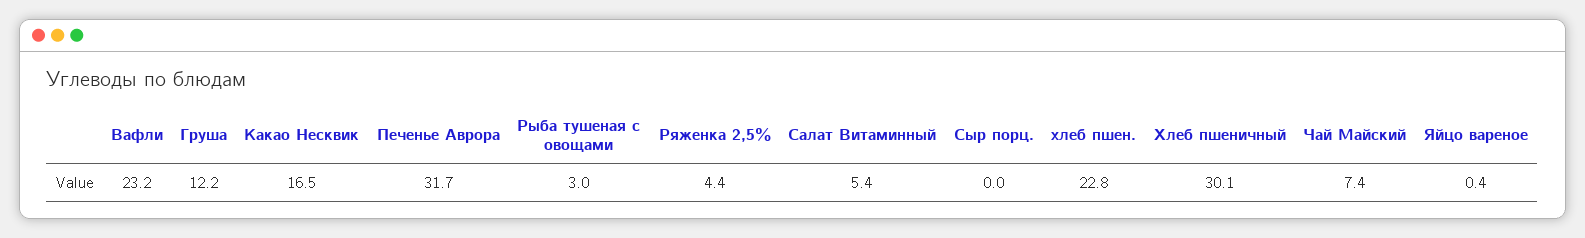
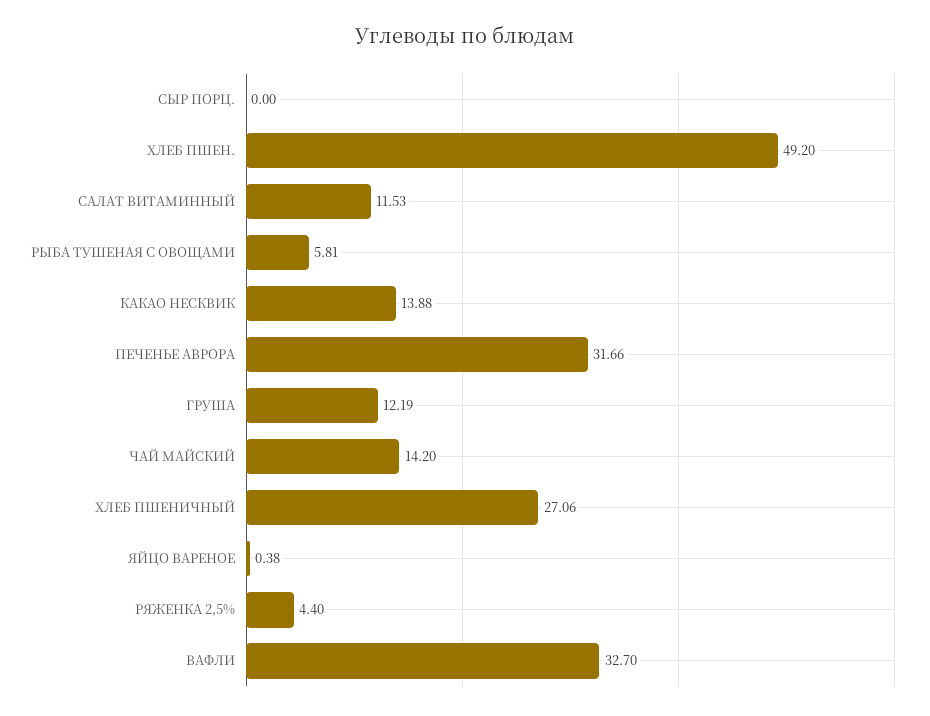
  {
-   "Вафли": 23.2,
+   "Вафли": 32.7,
    "Груша": 12.19,
-   "Какао Несквик": 16.5,
+   "Какао Несквик": 13.88,
    "Печенье Аврора": 31.66,
-   "Рыба тушеная с овощами": 3,
+   "Рыба тушеная с овощами": 5.81,
    "Ряженка 2,5%": 4.4,
-   "Салат Витаминный": 5.4,
+   "Салат Витаминный": 11.53,
    "Сыр порц.": 0,
-   "хлеб пшен.": 22.8,
+   "хлеб пшен.": 49.2,
-   "Хлеб пшеничный": 30.1,
+   "Хлеб пшеничный": 27.06,
-   "Чай Майский": 7.4,
+   "Чай Майский": 14.2,
    "Яйцо вареное": 0.38
  }

